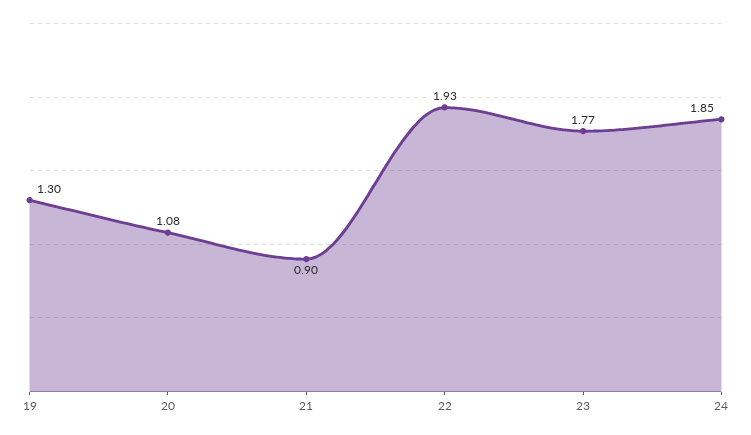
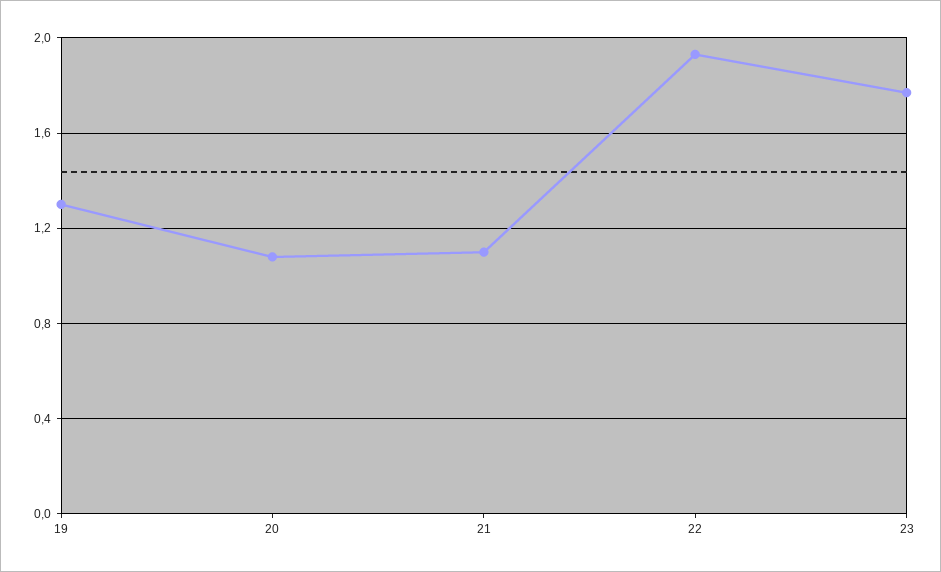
  {
    "19": 1.3,
    "20": 1.08,
-   "21": 0.9,
+   "21": 1.1,
    "22": 1.93,
-   "23": 1.77,
+   "23": 1.77
-   "24": 1.85
  }

